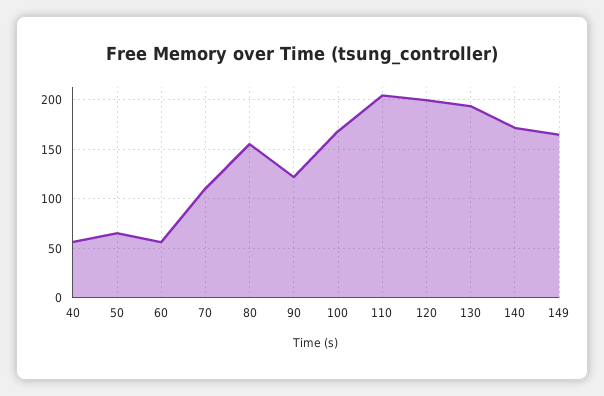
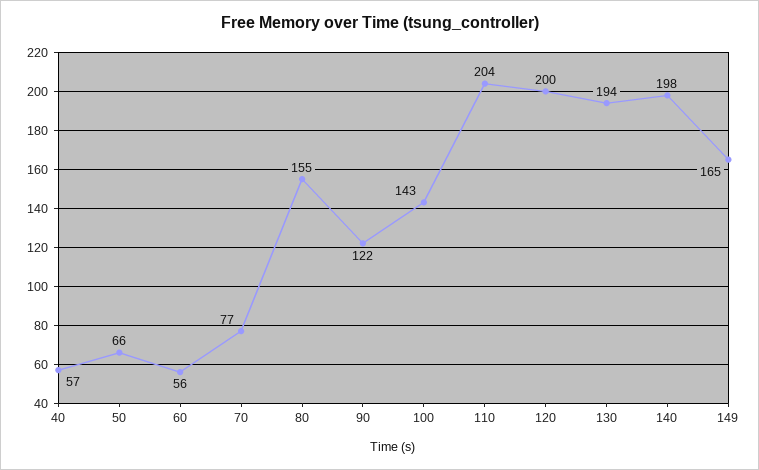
  {
    "40": 57,
    "50": 66,
    "60": 56,
-   "70": 110,
+   "70": 77,
    "80": 155,
    "90": 122,
-   "100": 170,
+   "100": 143,
    "110": 204,
    "120": 200,
    "130": 194,
-   "140": 170,
+   "140": 198,
    "149": 165
  }

